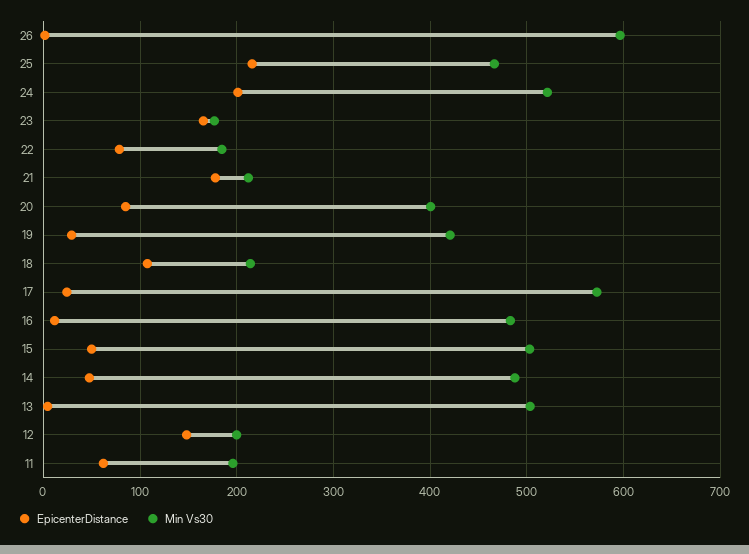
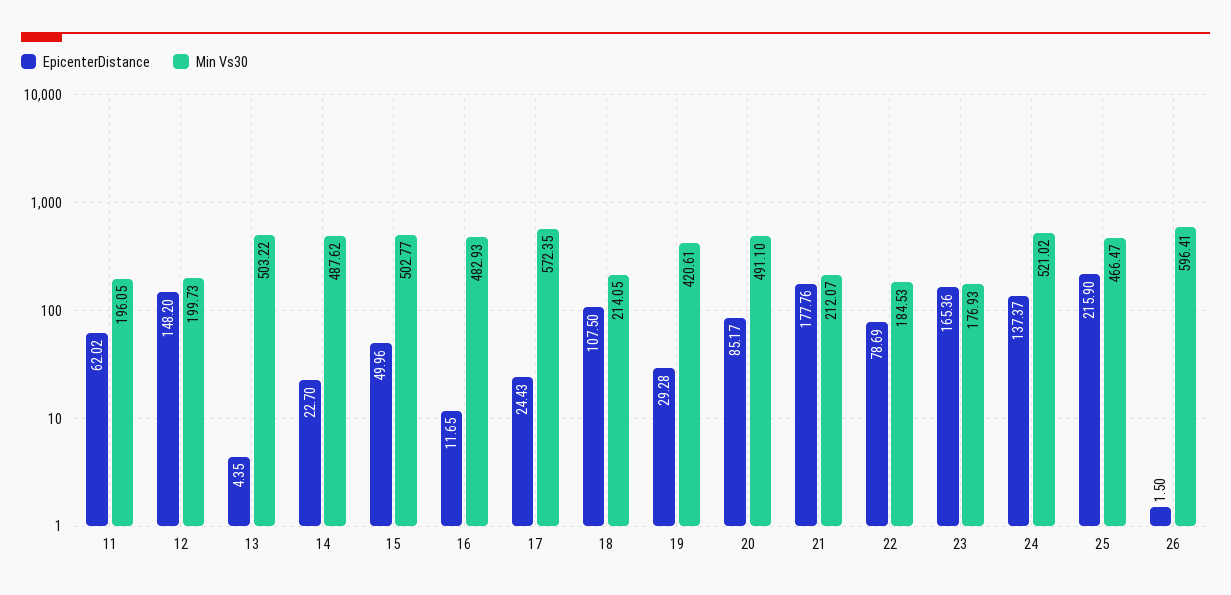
  {
    "EpicenterDistance": {
      "26": 1.5,
      "25": 215.9,
-     "24": 200,
+     "24": 137.37,
      "23": 165.36,
      "22": 78.69,
      "21": 177.76,
      "20": 85.17,
      "19": 29.28,
      "18": 107.5,
      "17": 24.43,
      "16": 11.65,
      "15": 49.96,
-     "14": 50,
+     "14": 22.7,
      "13": 4.35,
      "12": 148.2,
      "11": 62.02
    },
    "Min Vs30": {
      "26": 596.41,
      "25": 466.47,
      "24": 521.02,
      "23": 176.93,
      "22": 184.53,
      "21": 212.07,
-     "20": 400,
+     "20": 491.1,
      "19": 420.61,
      "18": 214.05,
      "17": 572.35,
      "16": 482.93,
      "15": 502.77,
      "14": 487.62,
      "13": 503.22,
      "12": 199.73,
      "11": 196.05
    }
  }

